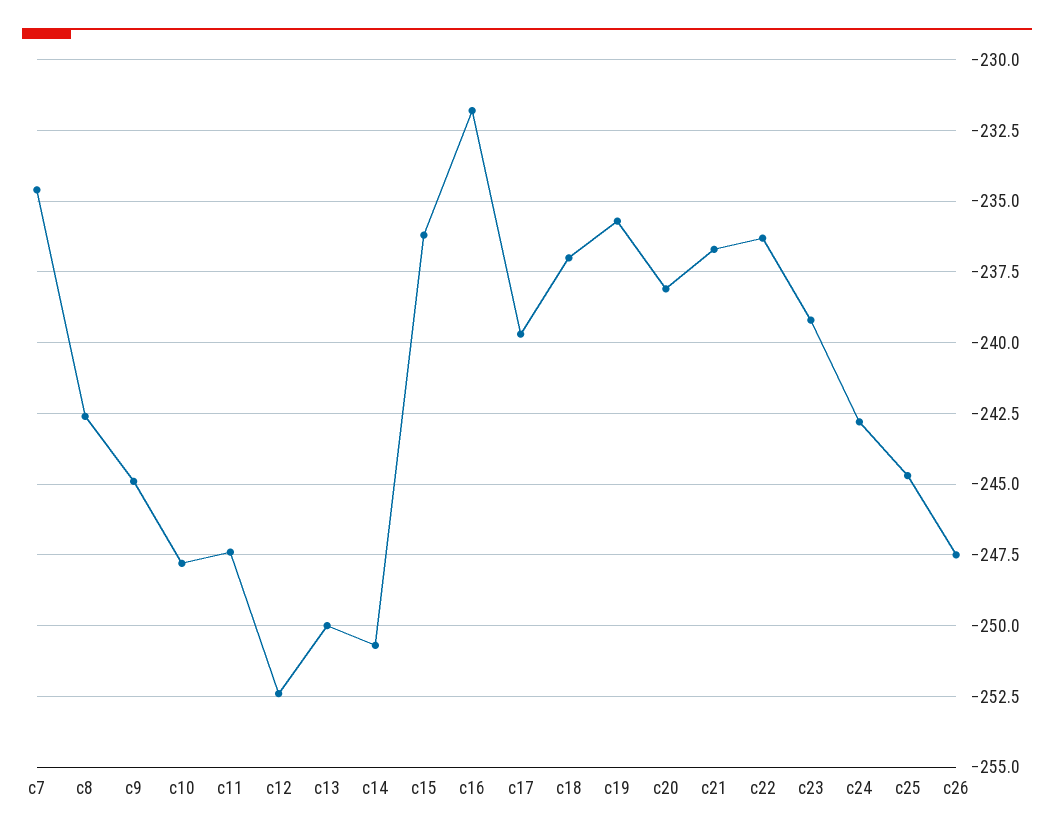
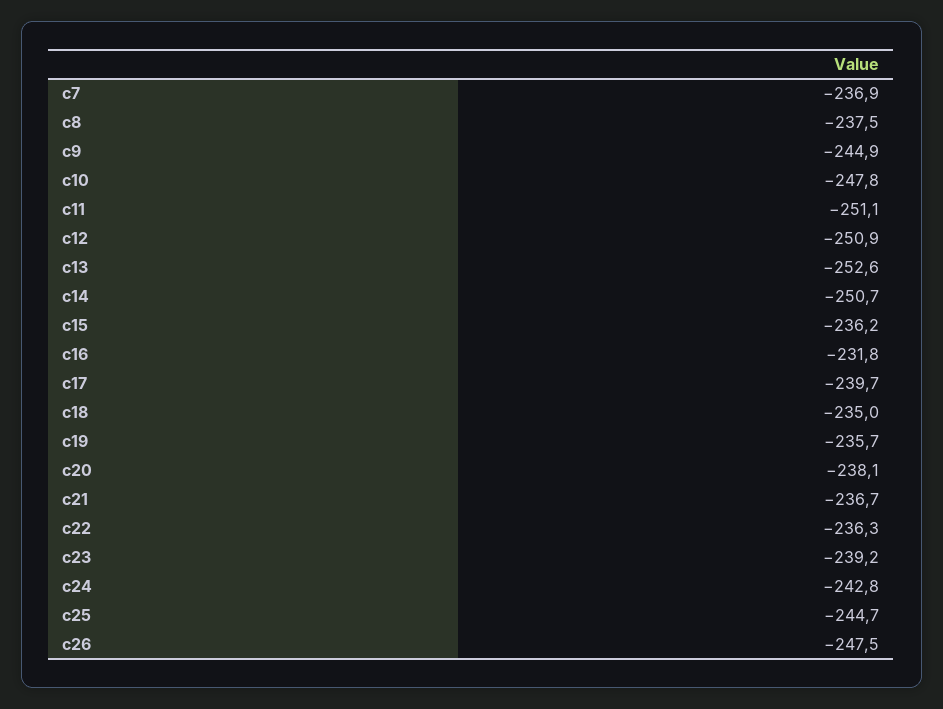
  {
-   "c7": -234.5,
+   "c7": -236.9,
-   "c8": -242.5,
+   "c8": -237.5,
    "c9": -244.9,
    "c10": -247.8,
-   "c11": -247.5,
+   "c11": -251.1,
-   "c12": -252.5,
+   "c12": -250.9,
-   "c13": -250,
+   "c13": -252.6,
    "c14": -250.7,
    "c15": -236.2,
    "c16": -231.8,
    "c17": -239.7,
-   "c18": -237,
+   "c18": -235,
    "c19": -235.7,
    "c20": -238.1,
    "c21": -236.7,
    "c22": -236.3,
    "c23": -239.2,
    "c24": -242.8,
    "c25": -244.7,
    "c26": -247.5
  }

